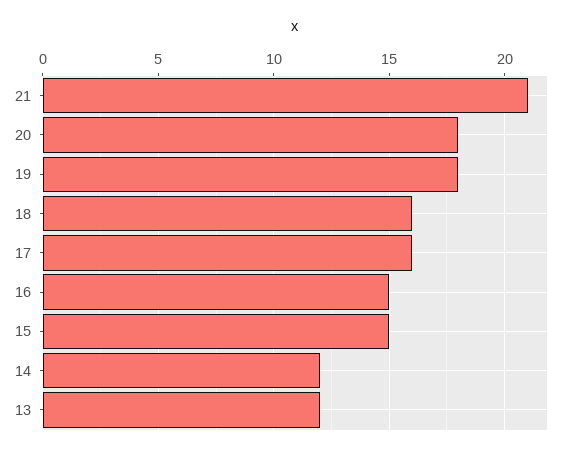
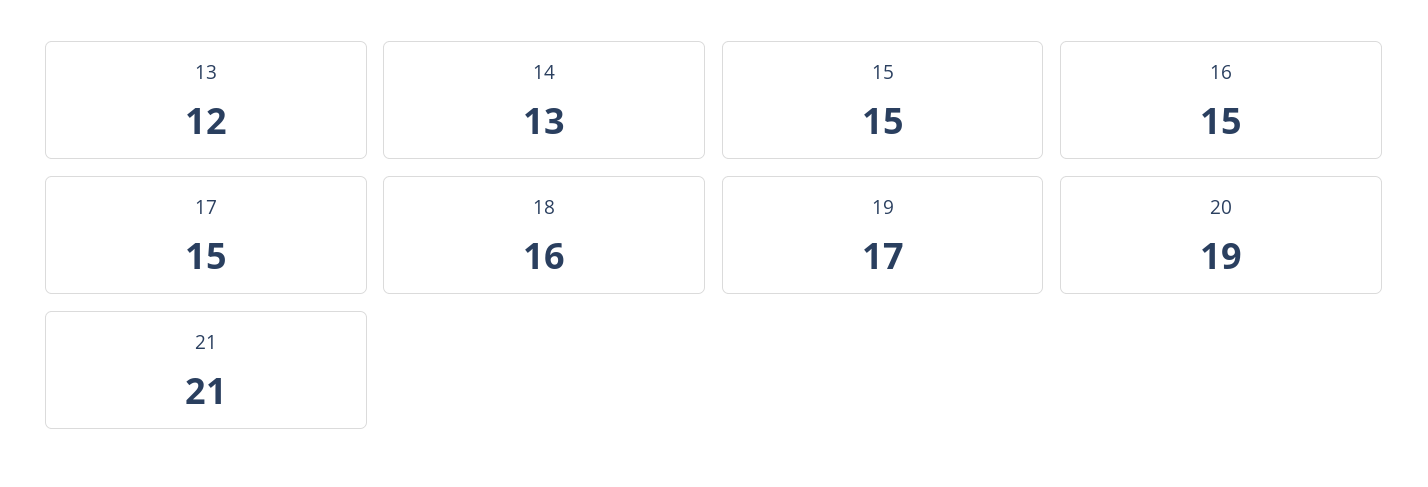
  {
    "21": 21,
-   "20": 18,
+   "20": 19,
-   "19": 18,
+   "19": 17,
    "18": 16,
-   "17": 16,
+   "17": 15,
    "16": 15,
    "15": 15,
-   "14": 12,
+   "14": 13,
    "13": 12
  }

